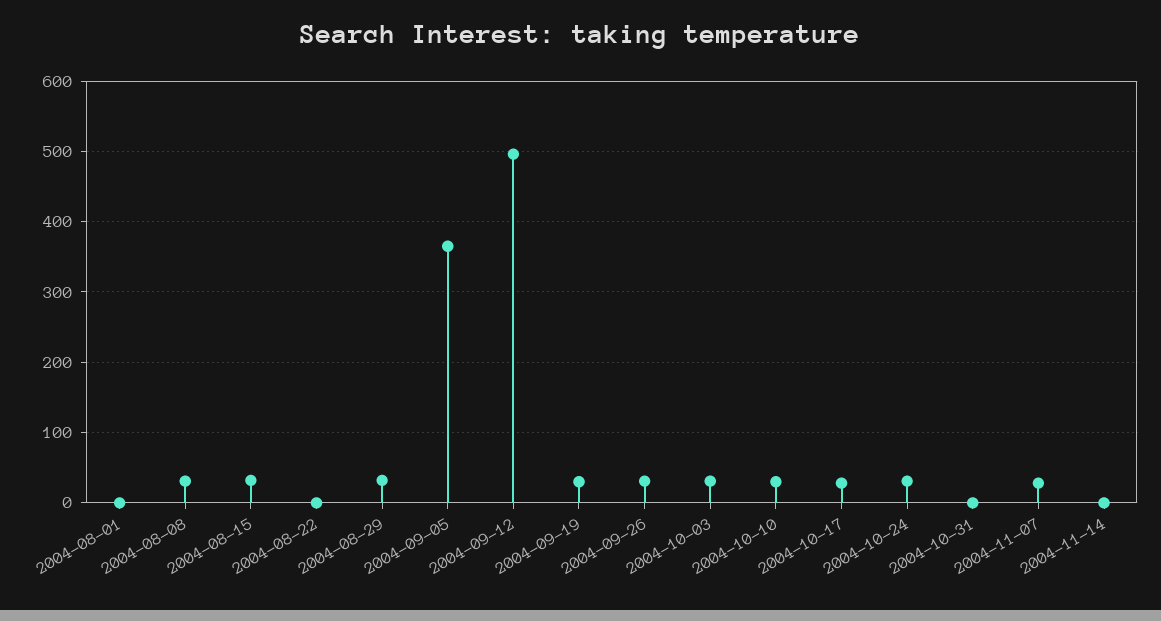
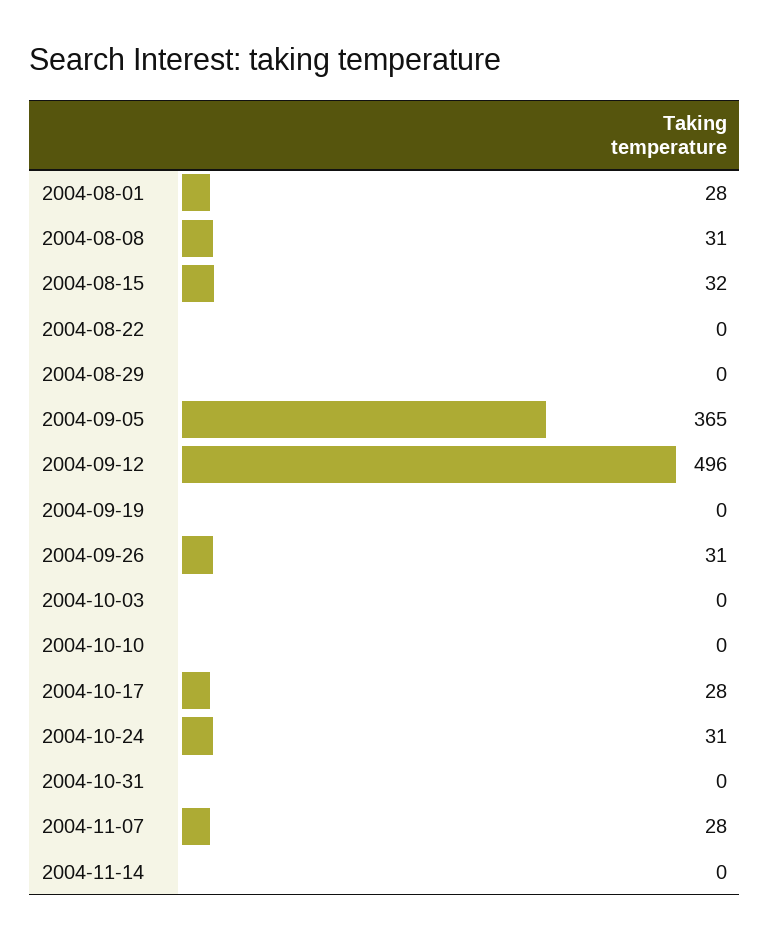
  {
-   "2004-08-01": 0,
+   "2004-08-01": 28,
    "2004-08-08": 31,
    "2004-08-15": 32,
    "2004-08-22": 0,
-   "2004-08-29": 30,
+   "2004-08-29": 0,
    "2004-09-05": 365,
    "2004-09-12": 496,
-   "2004-09-19": 30,
+   "2004-09-19": 0,
    "2004-09-26": 31,
-   "2004-10-03": 30,
+   "2004-10-03": 0,
-   "2004-10-10": 30,
+   "2004-10-10": 0,
    "2004-10-17": 28,
    "2004-10-24": 31,
    "2004-10-31": 0,
    "2004-11-07": 28,
    "2004-11-14": 0
  }

